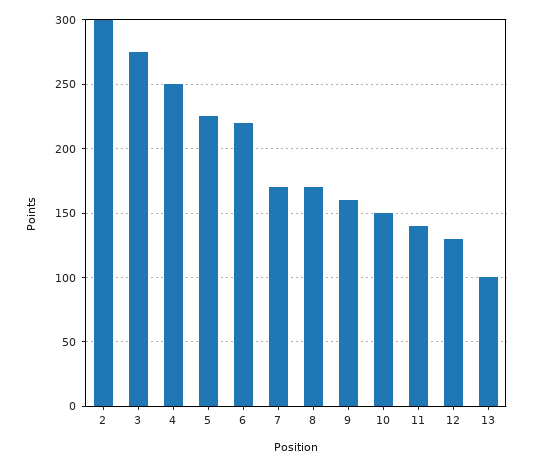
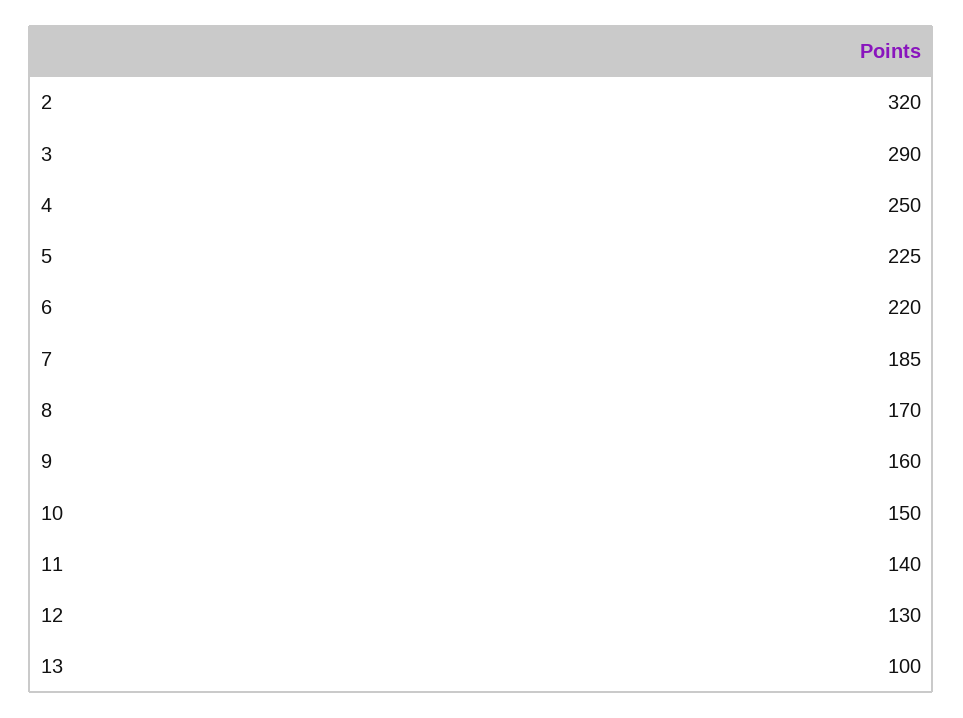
  {
-   "2": 300,
+   "2": 320,
-   "3": 275,
+   "3": 290,
    "4": 250,
    "5": 225,
    "6": 220,
-   "7": 170,
+   "7": 185,
    "8": 170,
    "9": 160,
    "10": 150,
    "11": 140,
    "12": 130,
    "13": 100
  }

